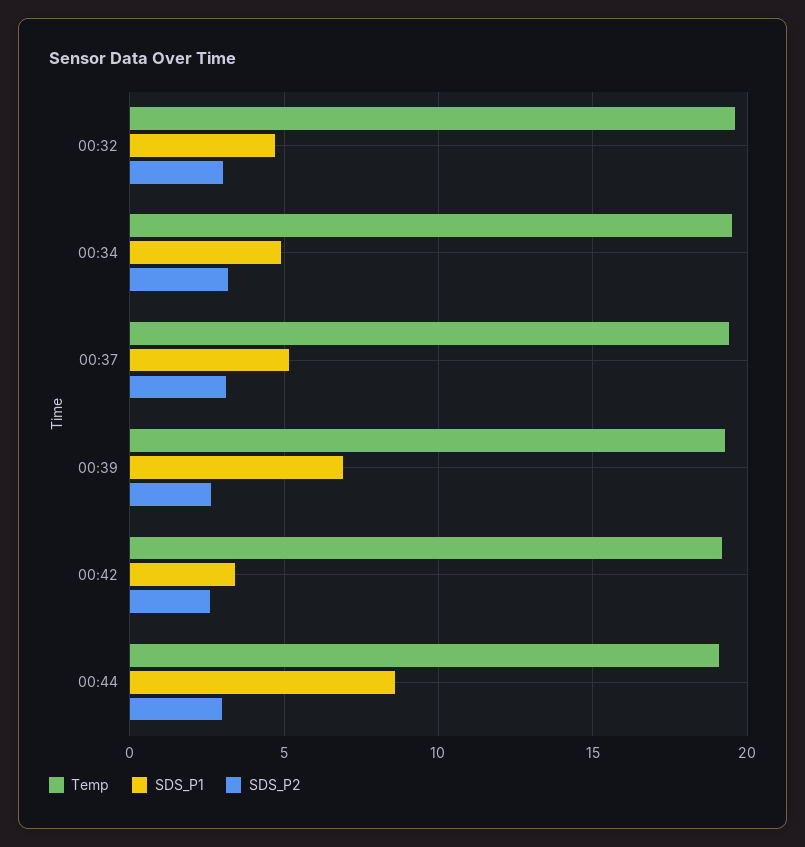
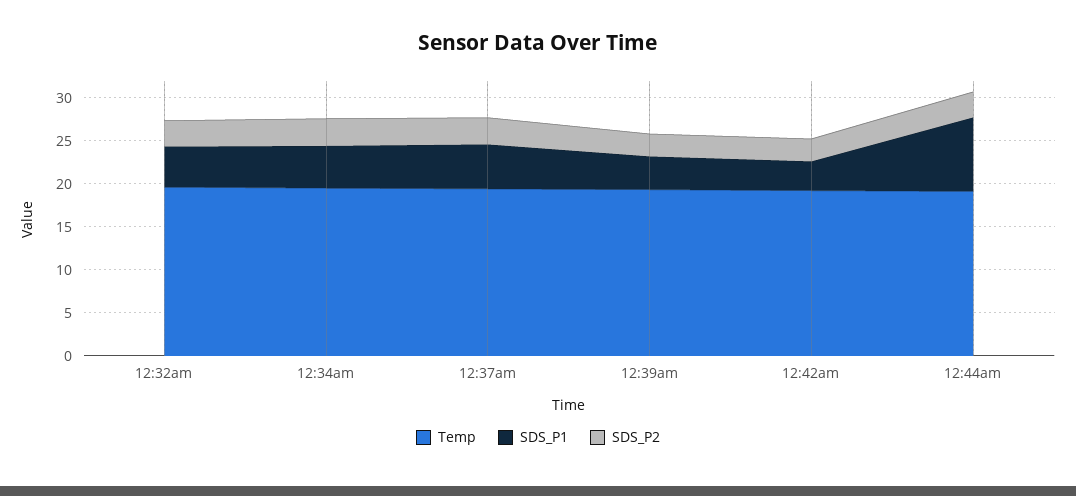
  {
    "Temp": {
      "00:32": 19.5,
      "00:34": 19.5,
      "00:37": 19.5,
      "00:39": 19.5,
      "00:42": 19,
      "00:44": 19
    },
    "SDS_P1": {
      "00:32": 4.5,
      "00:34": 5,
      "00:37": 5,
-     "00:39": 7,
+     "00:39": 4,
      "00:42": 3.5,
      "00:44": 8.5
    },
    "SDS_P2": {
      "00:32": 3,
      "00:34": 3,
      "00:37": 3,
      "00:39": 2.5,
      "00:42": 2.5,
      "00:44": 3
    }
  }

